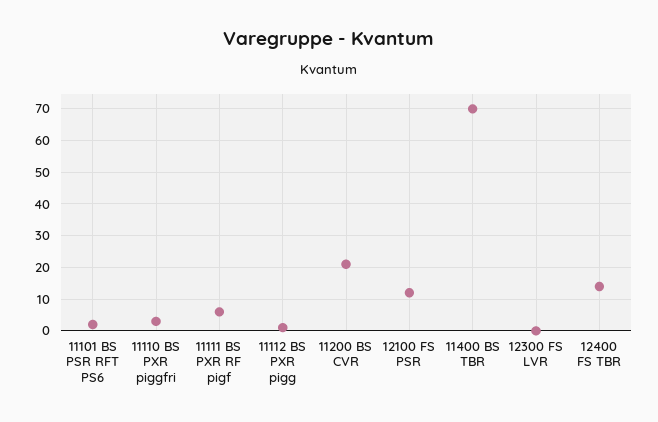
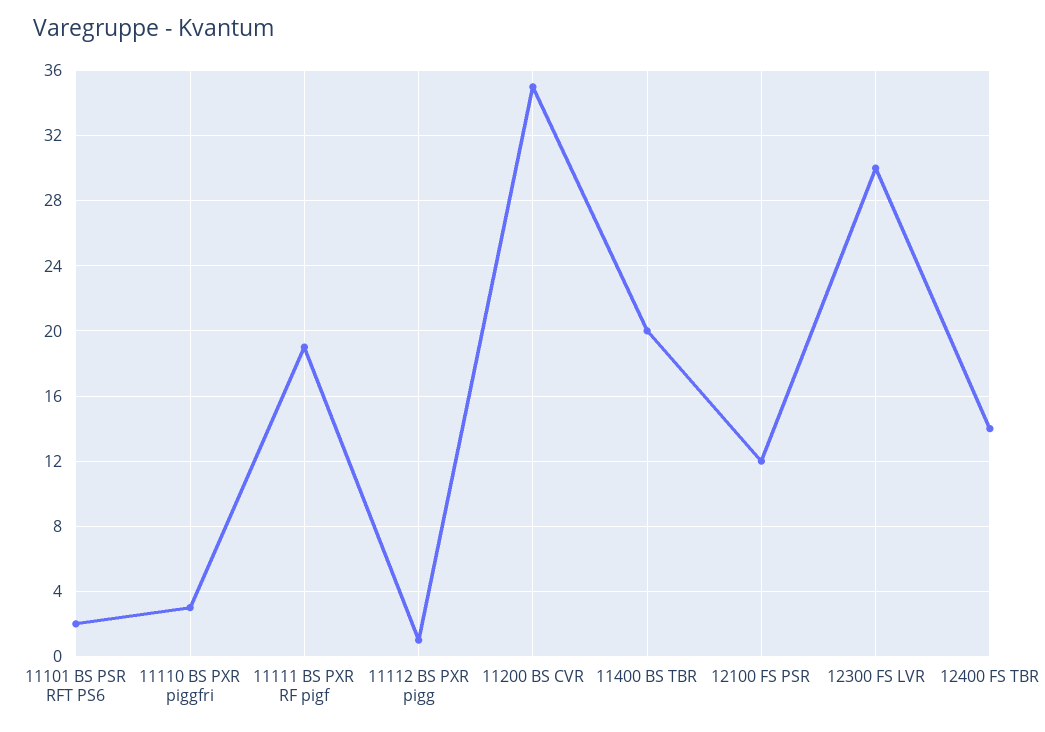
  {
    "11101 BS PSR RFT PS6": 2,
    "11110 BS PXR piggfri": 3,
-   "11111 BS PXR RF pigf": 5,
+   "11111 BS PXR RF pigf": 19,
    "11112 BS PXR pigg": 1,
-   "11200 BS CVR": 20,
+   "11200 BS CVR": 35,
    "12100 FS PSR": 12,
-   "11400 BS TBR": 70,
+   "11400 BS TBR": 20,
-   "12300 FS LVR": 0,
+   "12300 FS LVR": 30,
    "12400 FS TBR": 14
  }

